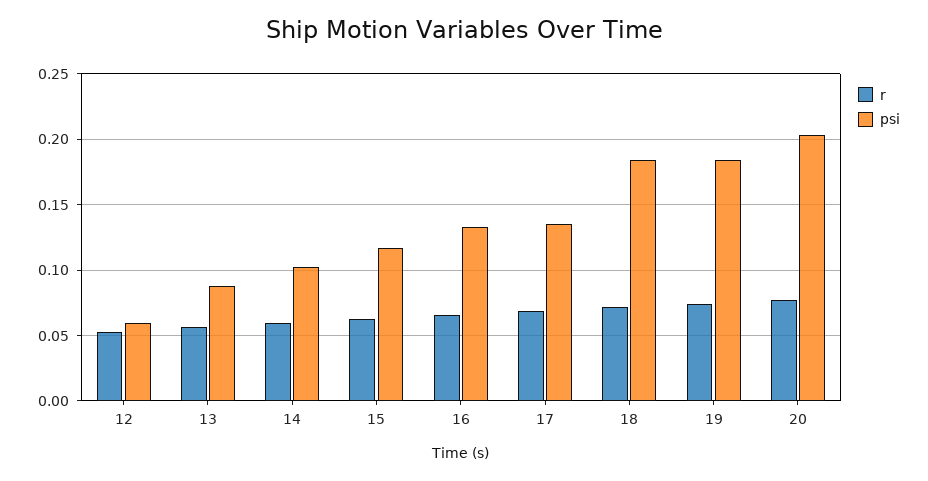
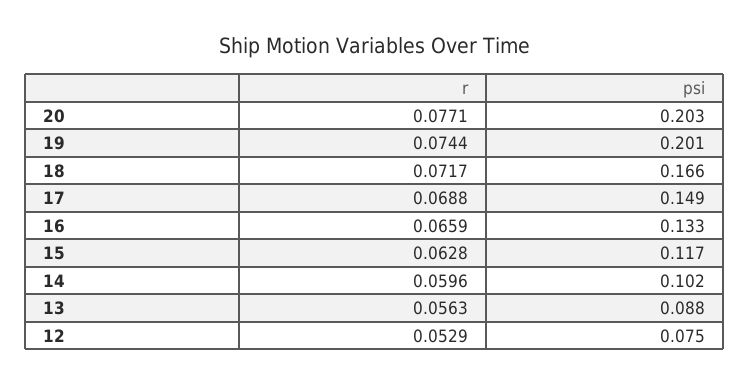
  {
    "r": {
      "12": 0.0529,
      "13": 0.0563,
      "14": 0.0596,
      "15": 0.0628,
      "16": 0.0659,
      "17": 0.0688,
      "18": 0.0717,
      "19": 0.0744,
      "20": 0.0771
    },
    "psi": {
-     "12": 0.06,
+     "12": 0.075,
      "13": 0.088,
      "14": 0.102,
      "15": 0.117,
      "16": 0.133,
-     "17": 0.135,
+     "17": 0.149,
-     "18": 0.185,
+     "18": 0.166,
-     "19": 0.185,
+     "19": 0.201,
      "20": 0.203
    }
  }

